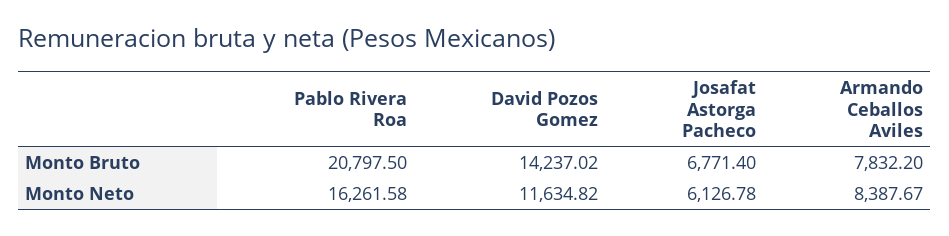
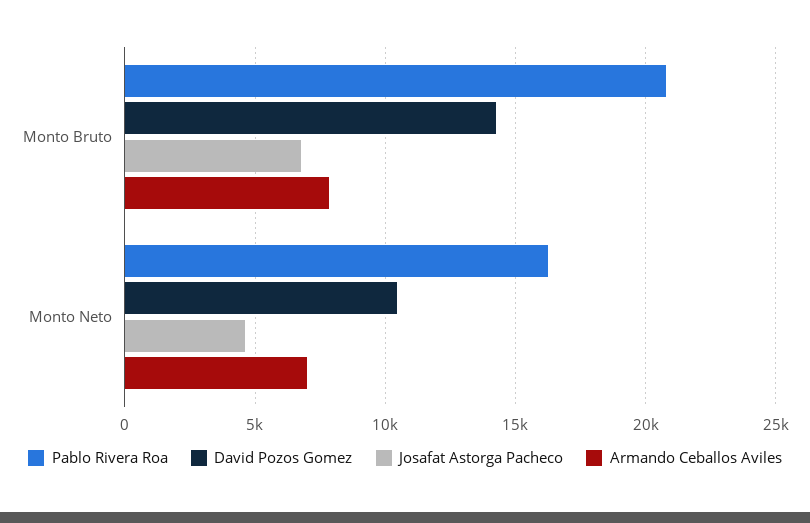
  {
    "Pablo Rivera Roa": {
      "Monto Bruto": 20797.5,
      "Monto Neto": 16261.58
    },
    "David Pozos Gomez": {
      "Monto Bruto": 14237.02,
-     "Monto Neto": 11634.82
+     "Monto Neto": 10500
    },
    "Josafat Astorga Pacheco": {
      "Monto Bruto": 6771.4,
-     "Monto Neto": 6126.78
+     "Monto Neto": 4500
    },
    "Armando Ceballos Aviles": {
      "Monto Bruto": 7832.2,
-     "Monto Neto": 8387.67
+     "Monto Neto": 7000
    }
  }

